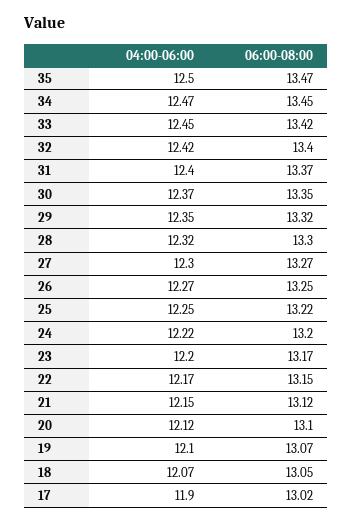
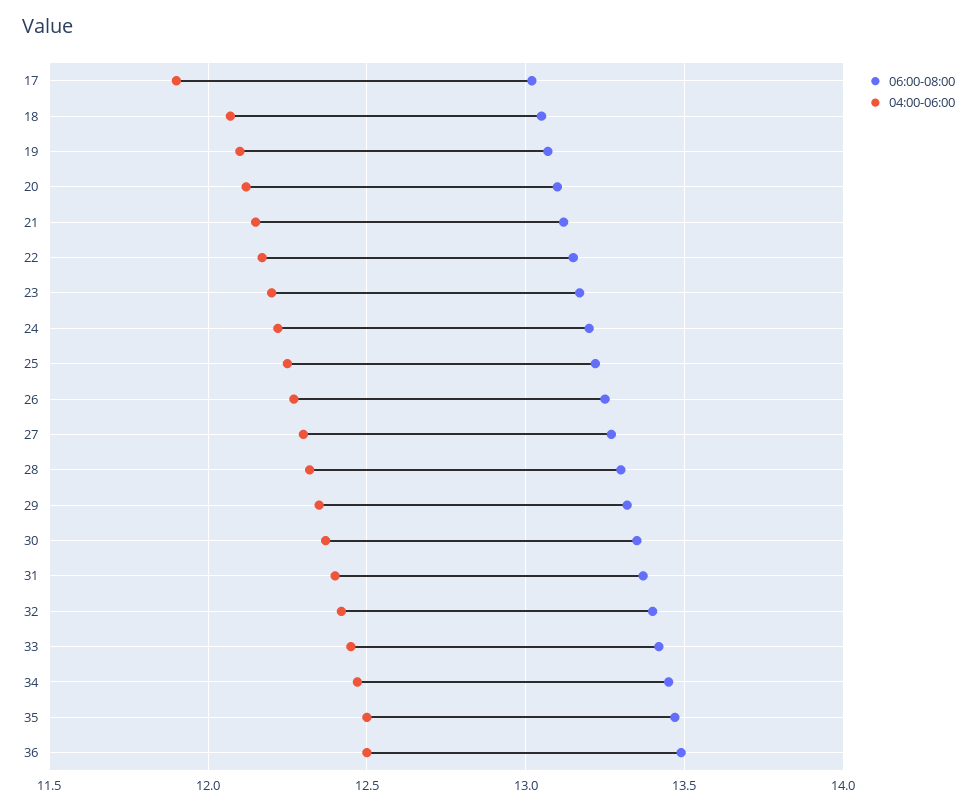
  {
    "04:00-06:00": {
      "35": 12.5,
      "34": 12.47,
      "33": 12.45,
      "32": 12.42,
      "31": 12.4,
      "30": 12.37,
      "29": 12.35,
      "28": 12.32,
      "27": 12.3,
      "26": 12.27,
      "25": 12.25,
      "24": 12.22,
      "23": 12.2,
      "22": 12.17,
      "21": 12.15,
      "20": 12.12,
      "19": 12.1,
      "18": 12.07,
-     "17": 11.9
+     "17": 11.9,
+     "36": 12.5
    },
    "06:00-08:00": {
      "35": 13.47,
      "34": 13.45,
      "33": 13.42,
      "32": 13.4,
      "31": 13.37,
      "30": 13.35,
      "29": 13.32,
      "28": 13.3,
      "27": 13.27,
      "26": 13.25,
      "25": 13.22,
      "24": 13.2,
      "23": 13.17,
      "22": 13.15,
      "21": 13.12,
      "20": 13.1,
      "19": 13.07,
      "18": 13.05,
-     "17": 13.02
+     "17": 13.02,
+     "36": 13.5
    }
  }

